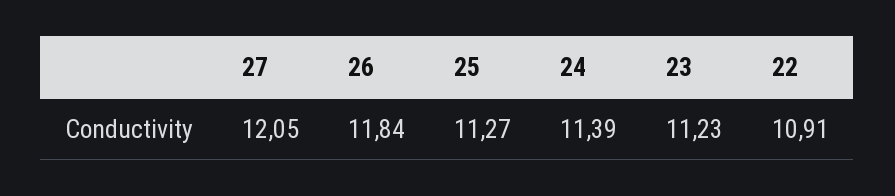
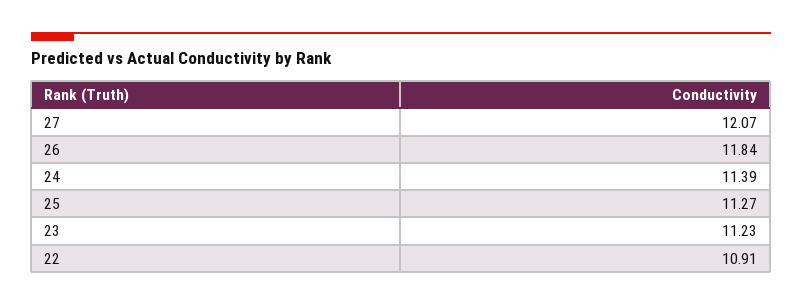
  {
-   "27": 12.05,
+   "27": 12.07,
    "26": 11.84,
    "25": 11.27,
    "24": 11.39,
    "23": 11.23,
    "22": 10.91
  }

